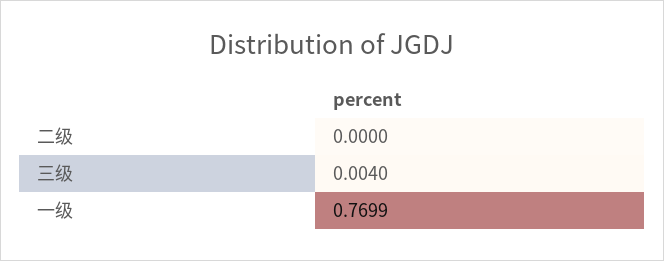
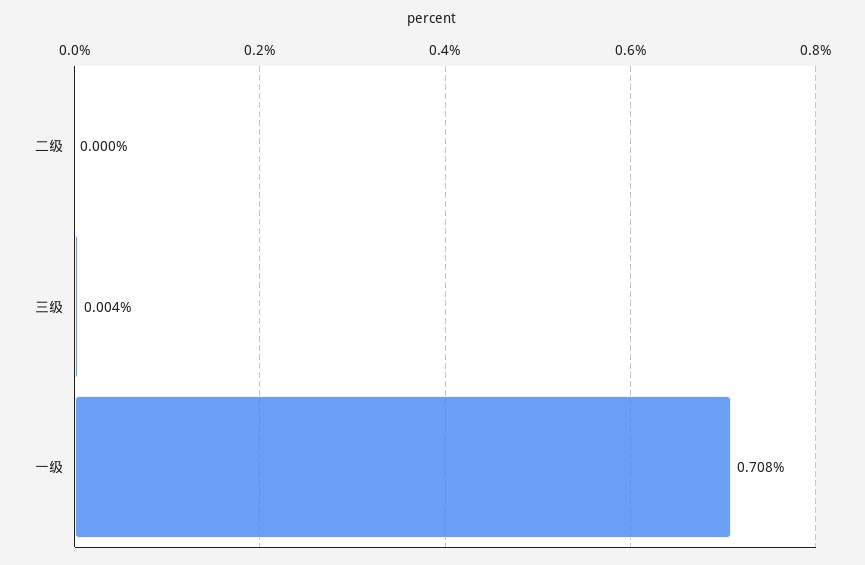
  {
    "二级": 0,
    "三级": 0.004,
-   "一级": 0.7699
+   "一级": 0.708
  }

